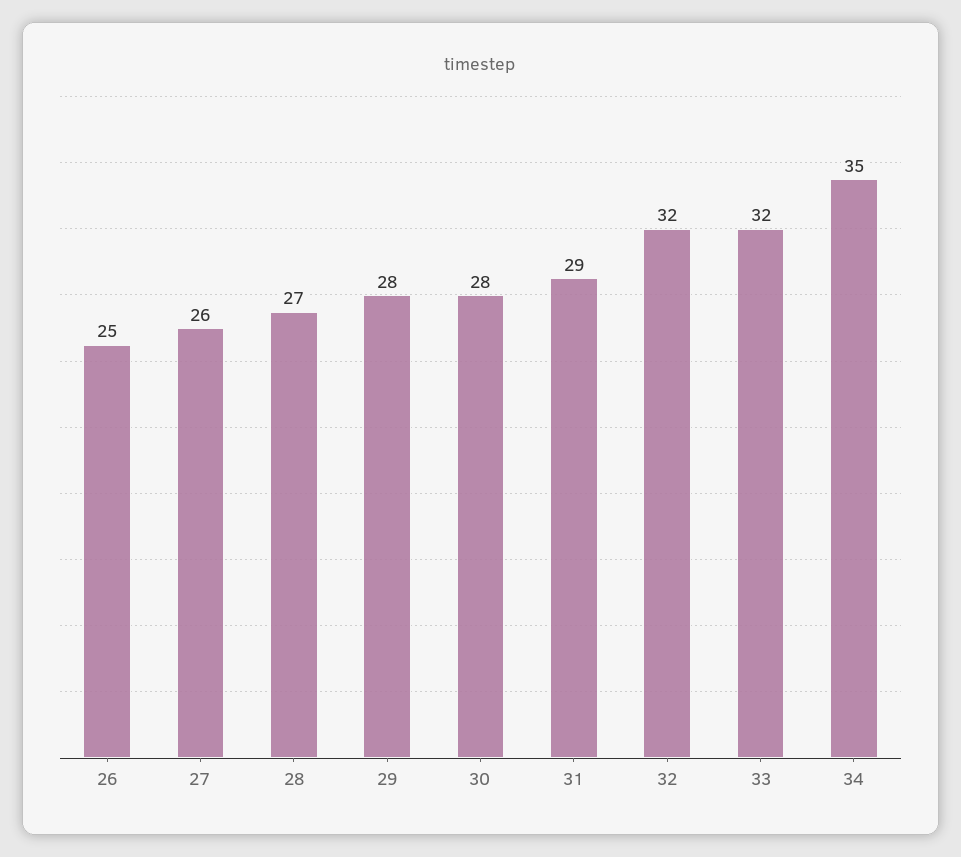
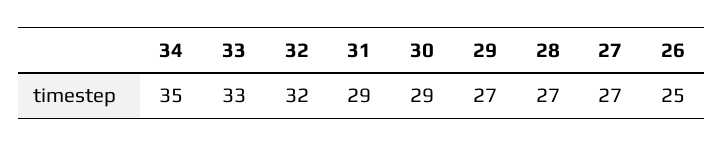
  {
    "26": 25,
-   "27": 26,
+   "27": 27,
    "28": 27,
-   "29": 28,
+   "29": 27,
-   "30": 28,
+   "30": 29,
    "31": 29,
    "32": 32,
-   "33": 32,
+   "33": 33,
    "34": 35
  }

